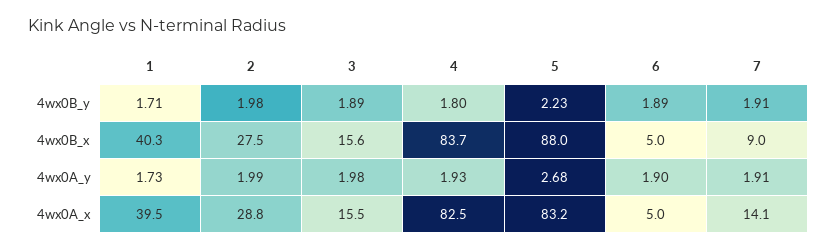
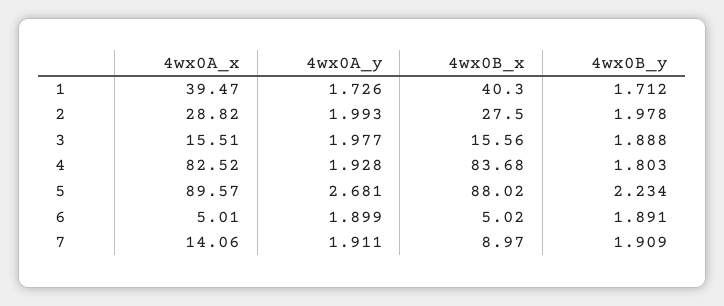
  {
    "1": {
      "4wx0B_y": 1.712,
      "4wx0B_x": 40.3,
      "4wx0A_y": 1.726,
      "4wx0A_x": 39.47
    },
    "2": {
      "4wx0B_y": 1.978,
      "4wx0B_x": 27.5,
      "4wx0A_y": 1.993,
      "4wx0A_x": 28.82
    },
    "3": {
      "4wx0B_y": 1.888,
      "4wx0B_x": 15.56,
      "4wx0A_y": 1.977,
      "4wx0A_x": 15.51
    },
    "4": {
      "4wx0B_y": 1.803,
      "4wx0B_x": 83.68,
      "4wx0A_y": 1.928,
      "4wx0A_x": 82.52
    },
    "5": {
      "4wx0B_y": 2.234,
      "4wx0B_x": 88.02,
      "4wx0A_y": 2.681,
-     "4wx0A_x": 83.2
+     "4wx0A_x": 89.57
    },
    "6": {
      "4wx0B_y": 1.891,
      "4wx0B_x": 5.02,
      "4wx0A_y": 1.899,
      "4wx0A_x": 5.01
    },
    "7": {
      "4wx0B_y": 1.909,
      "4wx0B_x": 8.97,
      "4wx0A_y": 1.911,
      "4wx0A_x": 14.06
    }
  }

